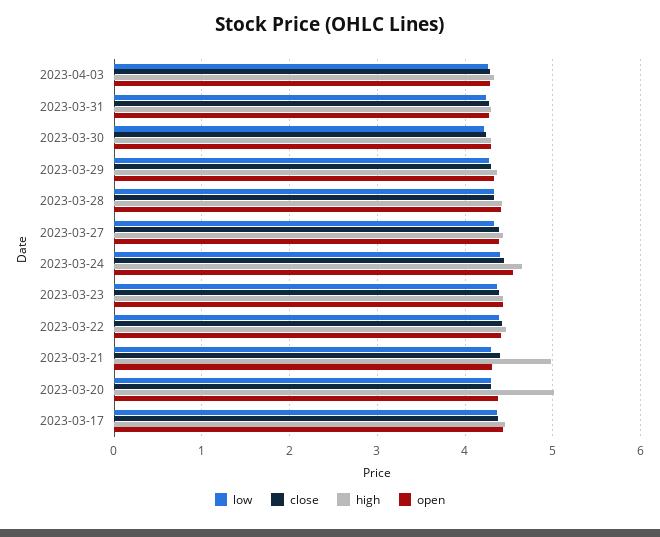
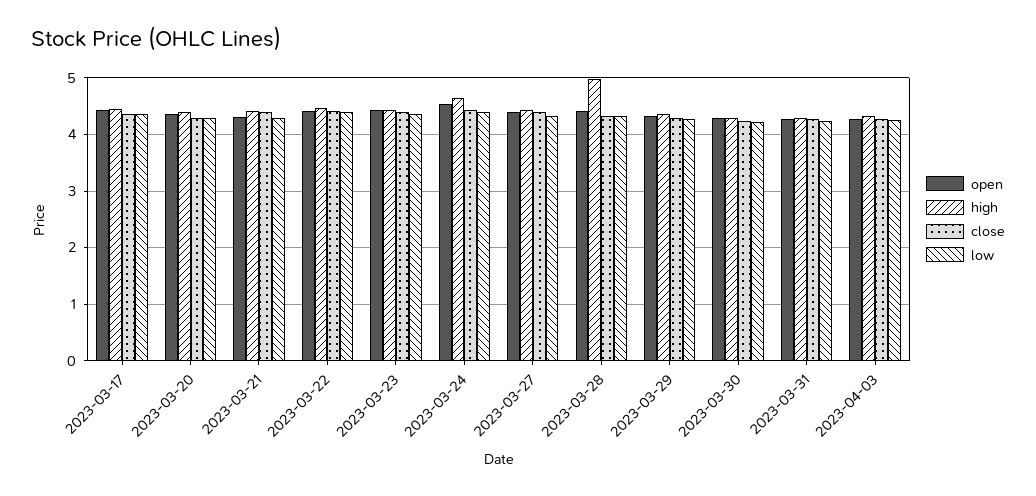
  {
    "low": {
      "2023-04-03": 4.3,
      "2023-03-31": 4.2,
      "2023-03-30": 4.2,
      "2023-03-29": 4.3,
      "2023-03-28": 4.3,
      "2023-03-27": 4.3,
      "2023-03-24": 4.4,
      "2023-03-23": 4.4,
      "2023-03-22": 4.4,
      "2023-03-21": 4.3,
      "2023-03-20": 4.3,
      "2023-03-17": 4.4
    },
    "close": {
      "2023-04-03": 4.3,
      "2023-03-31": 4.3,
      "2023-03-30": 4.2,
      "2023-03-29": 4.3,
      "2023-03-28": 4.3,
      "2023-03-27": 4.4,
      "2023-03-24": 4.4,
      "2023-03-23": 4.4,
      "2023-03-22": 4.4,
      "2023-03-21": 4.4,
      "2023-03-20": 4.3,
      "2023-03-17": 4.4
    },
    "high": {
      "2023-04-03": 4.3,
      "2023-03-31": 4.3,
      "2023-03-30": 4.3,
      "2023-03-29": 4.4,
-     "2023-03-28": 4.4,
+     "2023-03-28": 5,
      "2023-03-27": 4.4,
      "2023-03-24": 4.7,
      "2023-03-23": 4.4,
      "2023-03-22": 4.5,
-     "2023-03-21": 5,
+     "2023-03-21": 4.4,
-     "2023-03-20": 5,
+     "2023-03-20": 4.4,
      "2023-03-17": 4.5
    },
    "open": {
      "2023-04-03": 4.3,
      "2023-03-31": 4.3,
      "2023-03-30": 4.3,
      "2023-03-29": 4.3,
      "2023-03-28": 4.4,
      "2023-03-27": 4.4,
      "2023-03-24": 4.5,
      "2023-03-23": 4.4,
      "2023-03-22": 4.4,
      "2023-03-21": 4.3,
      "2023-03-20": 4.4,
      "2023-03-17": 4.4
    }
  }

